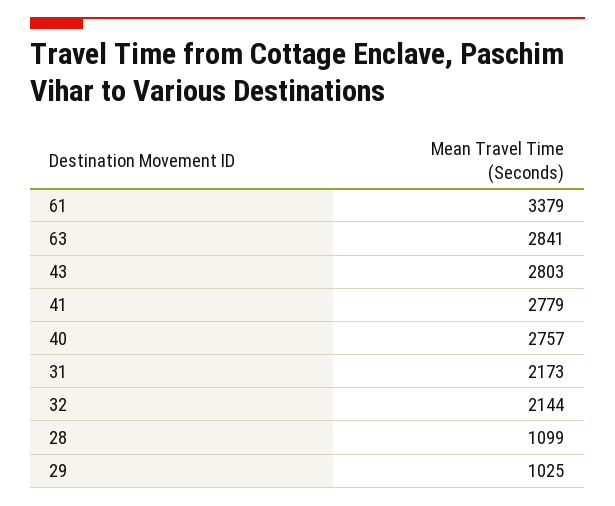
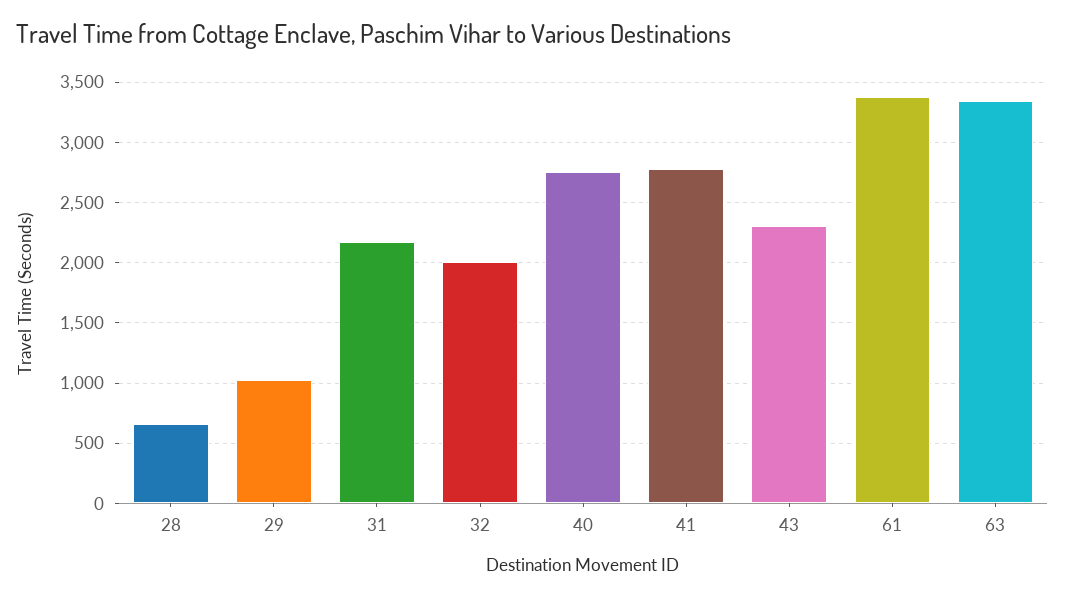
  {
    "61": 3379,
-   "63": 2841,
+   "63": 3350,
-   "43": 2803,
+   "43": 2300,
    "41": 2779,
    "40": 2757,
    "31": 2173,
-   "32": 2144,
+   "32": 2000,
-   "28": 1099,
+   "28": 650,
    "29": 1025
  }

